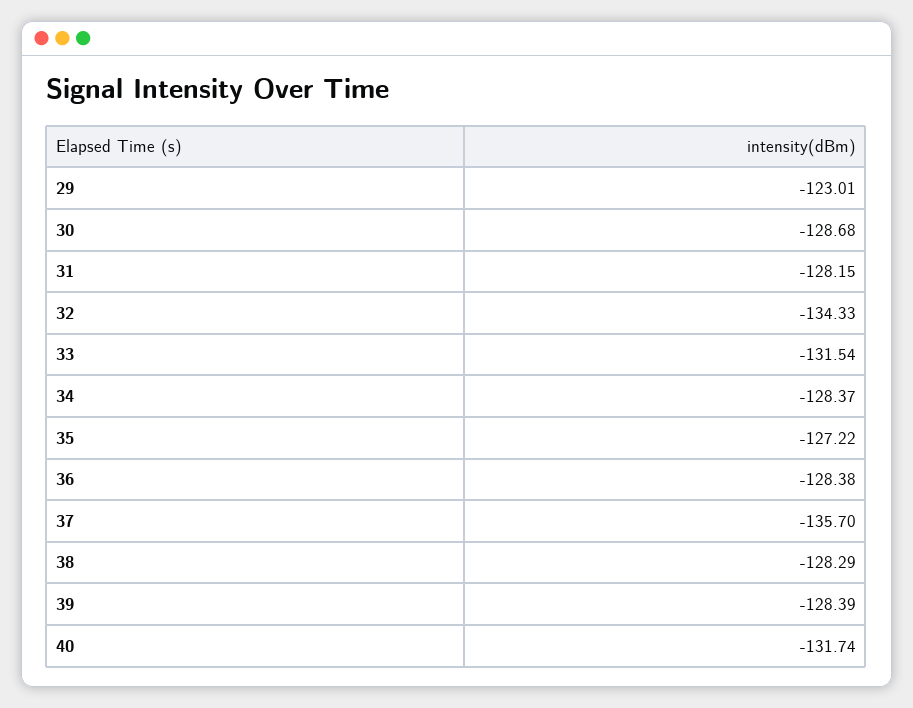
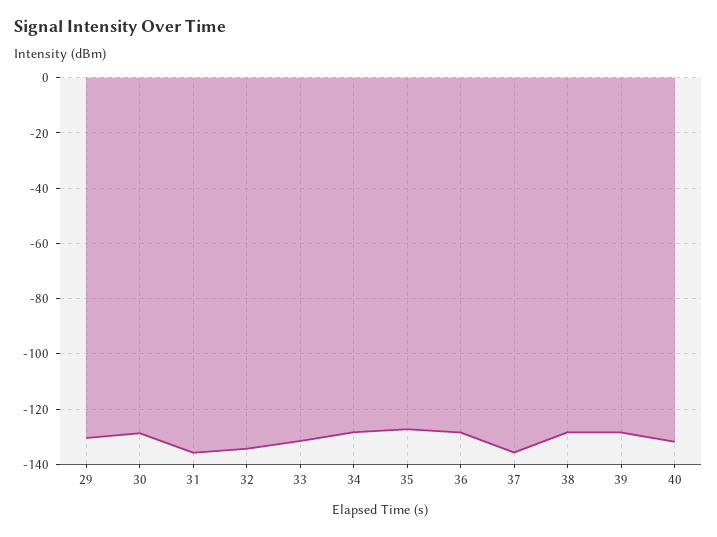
  {
-   "29": -123.01,
+   "29": -130,
    "30": -128.68,
-   "31": -128.15,
+   "31": -135,
    "32": -134.33,
    "33": -131.54,
    "34": -128.37,
    "35": -127.22,
    "36": -128.38,
    "37": -135.7,
    "38": -128.29,
    "39": -128.39,
    "40": -131.74
  }

